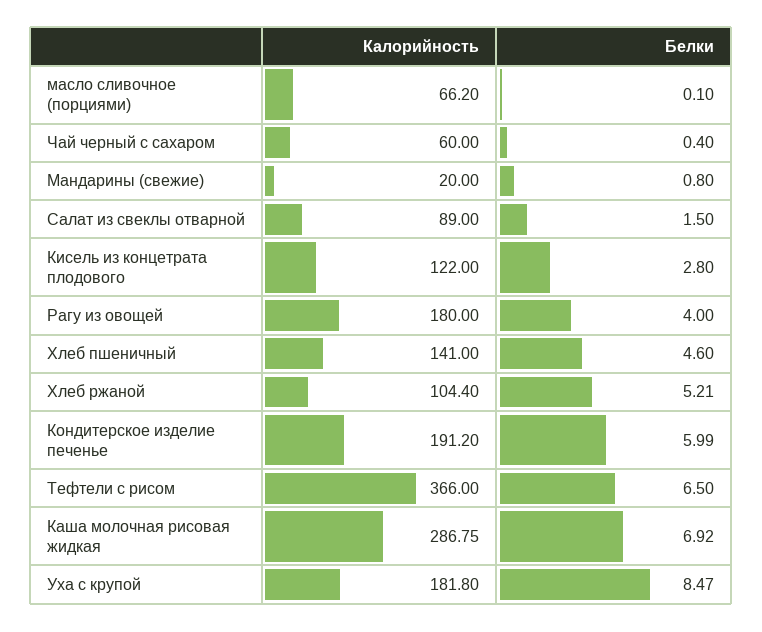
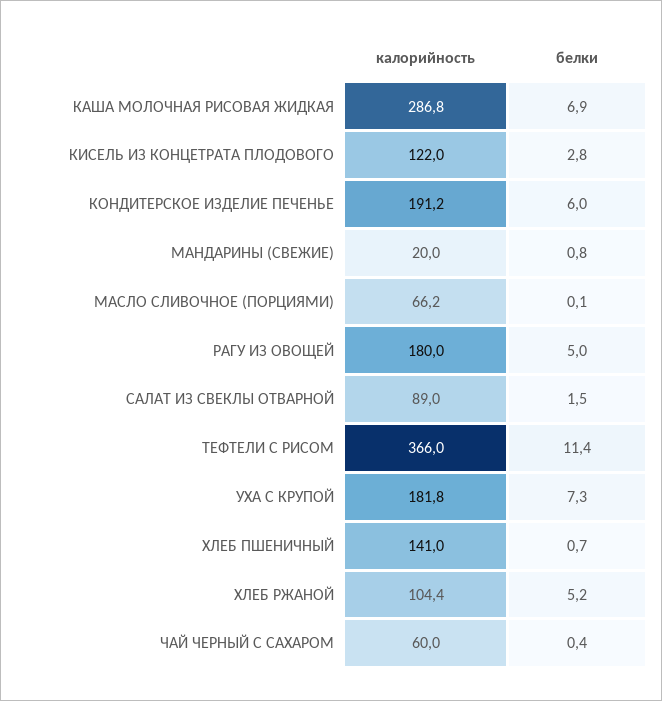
  {
    "Калорийность": {
      "масло сливочное (порциями)": 66.2,
      "Чай черный с сахаром": 60,
      "Мандарины (свежие)": 20,
      "Салат из свеклы отварной": 89,
      "Кисель из концетрата плодового": 122,
      "Рагу из овощей": 180,
      "Хлеб пшеничный": 141,
      "Хлеб ржаной": 104.4,
      "Кондитерское изделие печенье": 191.2,
      "Тефтели с рисом": 366,
      "Каша молочная рисовая жидкая": 286.75,
      "Уха с крупой": 181.8
    },
    "Белки": {
      "масло сливочное (порциями)": 0.1,
      "Чай черный с сахаром": 0.4,
      "Мандарины (свежие)": 0.8,
      "Салат из свеклы отварной": 1.5,
      "Кисель из концетрата плодового": 2.8,
-     "Рагу из овощей": 4,
+     "Рагу из овощей": 5,
-     "Хлеб пшеничный": 4.6,
+     "Хлеб пшеничный": 0.7,
      "Хлеб ржаной": 5.21,
      "Кондитерское изделие печенье": 5.99,
-     "Тефтели с рисом": 6.5,
+     "Тефтели с рисом": 11.4,
      "Каша молочная рисовая жидкая": 6.92,
-     "Уха с крупой": 8.47
+     "Уха с крупой": 7.3
    }
  }

